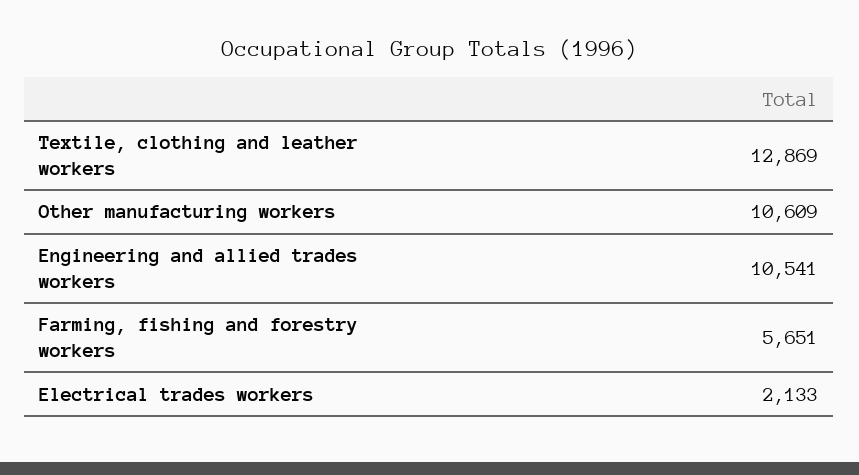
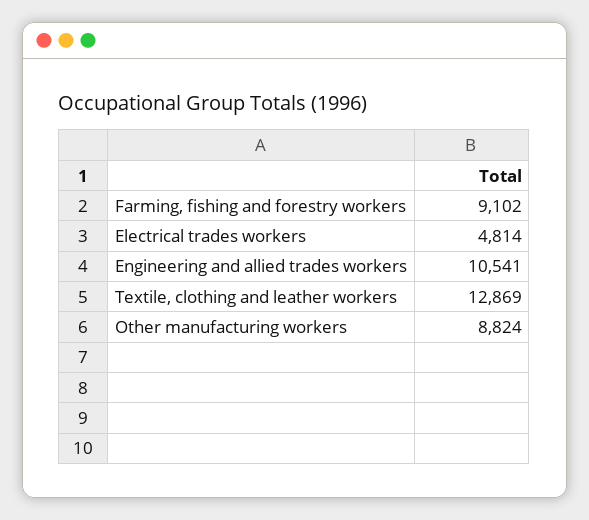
  {
    "Textile, clothing and leather workers": 12869,
-   "Other manufacturing workers": 10609,
+   "Other manufacturing workers": 8824,
    "Engineering and allied trades workers": 10541,
-   "Farming, fishing and forestry workers": 5651,
+   "Farming, fishing and forestry workers": 9102,
-   "Electrical trades workers": 2133
+   "Electrical trades workers": 4814
  }

